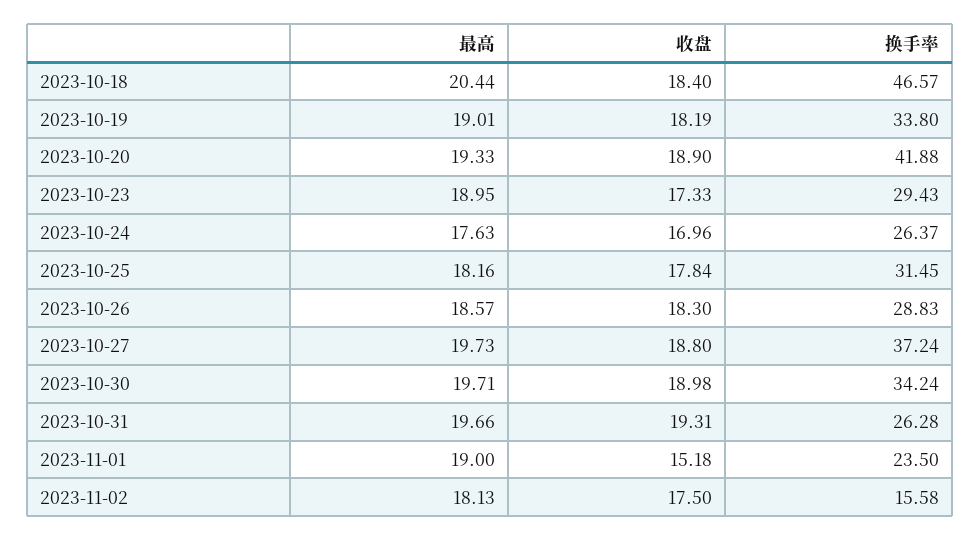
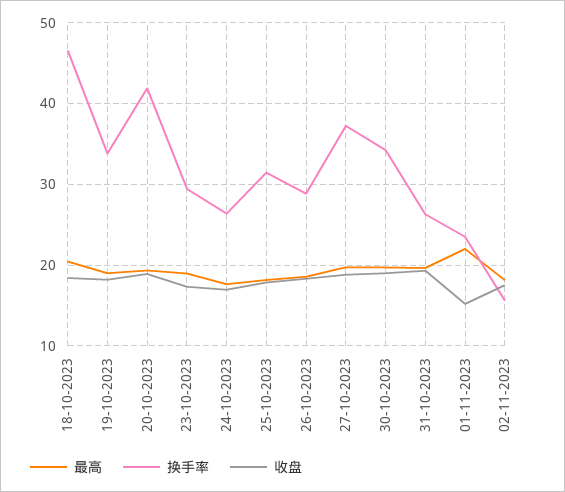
  {
    "最高": {
      "2023-10-18": 20.44,
      "2023-10-19": 19.01,
      "2023-10-20": 19.33,
      "2023-10-23": 18.95,
      "2023-10-24": 17.63,
      "2023-10-25": 18.16,
      "2023-10-26": 18.57,
      "2023-10-27": 19.73,
      "2023-10-30": 19.71,
      "2023-10-31": 19.66,
-     "2023-11-01": 19,
+     "2023-11-01": 22,
      "2023-11-02": 18.13
    },
    "收盘": {
      "2023-10-18": 18.4,
      "2023-10-19": 18.19,
      "2023-10-20": 18.9,
      "2023-10-23": 17.33,
      "2023-10-24": 16.96,
      "2023-10-25": 17.84,
      "2023-10-26": 18.3,
      "2023-10-27": 18.8,
      "2023-10-30": 18.98,
      "2023-10-31": 19.31,
      "2023-11-01": 15.18,
      "2023-11-02": 17.5
    },
    "换手率": {
      "2023-10-18": 46.57,
      "2023-10-19": 33.8,
      "2023-10-20": 41.88,
      "2023-10-23": 29.43,
      "2023-10-24": 26.37,
      "2023-10-25": 31.45,
      "2023-10-26": 28.83,
      "2023-10-27": 37.24,
      "2023-10-30": 34.24,
      "2023-10-31": 26.28,
      "2023-11-01": 23.5,
      "2023-11-02": 15.58
    }
  }

